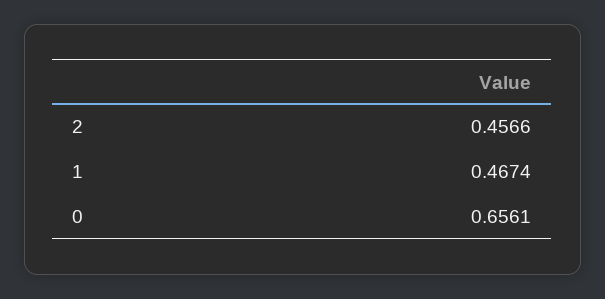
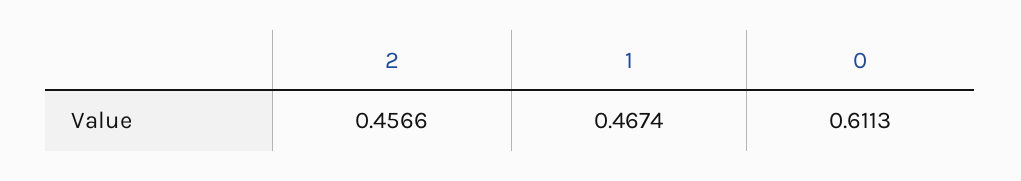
  {
    "2": 0.4566,
    "1": 0.4674,
-   "0": 0.6561
+   "0": 0.6113
  }

